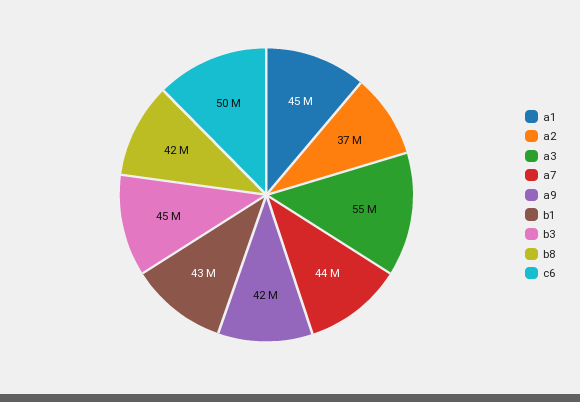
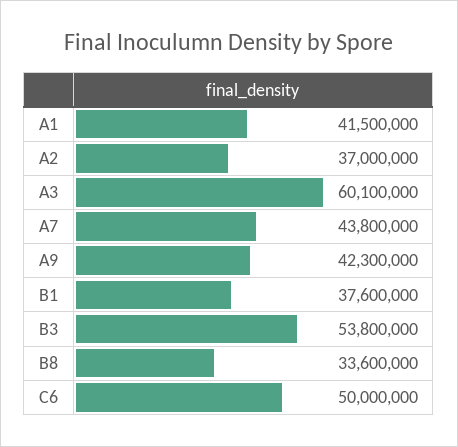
  {
-   "a1": 45000000,
+   "a1": 41500000,
    "a2": 37000000,
-   "a3": 55000000,
+   "a3": 60100000,
    "a7": 43800000,
    "a9": 42300000,
-   "b1": 43000000,
+   "b1": 37600000,
-   "b3": 45000000,
+   "b3": 53800000,
-   "b8": 42000000,
+   "b8": 33600000,
    "c6": 50000000
  }

